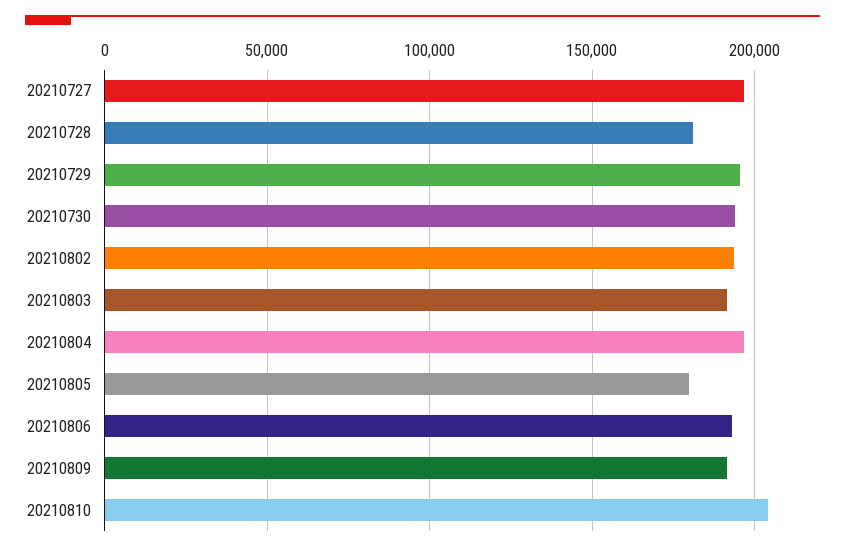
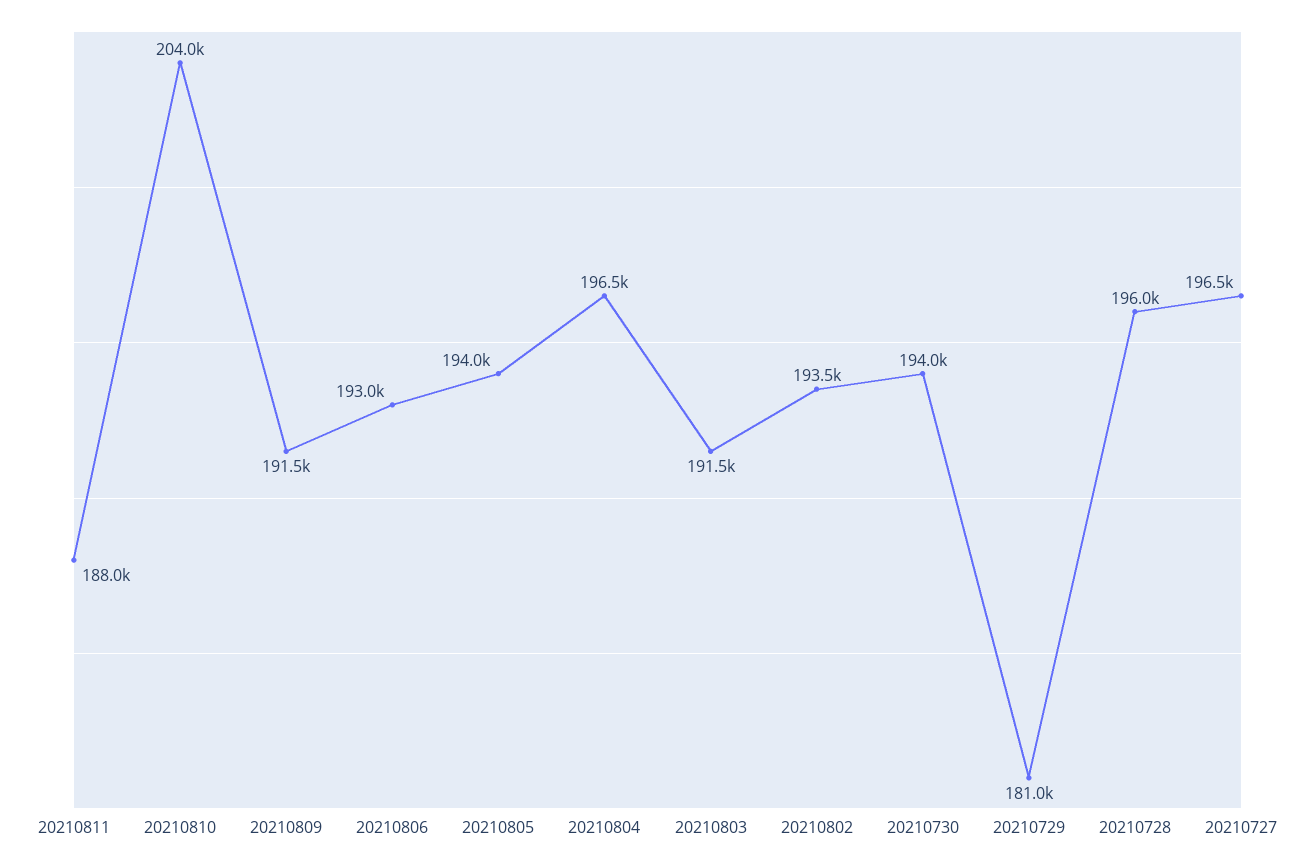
  {
    "20210727": 196500,
-   "20210728": 180000,
+   "20210728": 196000,
-   "20210729": 195000,
+   "20210729": 181000,
    "20210730": 194000,
    "20210802": 193500,
    "20210803": 191500,
    "20210804": 196500,
-   "20210805": 180000,
+   "20210805": 194000,
    "20210806": 193000,
    "20210809": 191500,
-   "20210810": 204000
+   "20210810": 204000,
+   "20210811": 188000
  }

